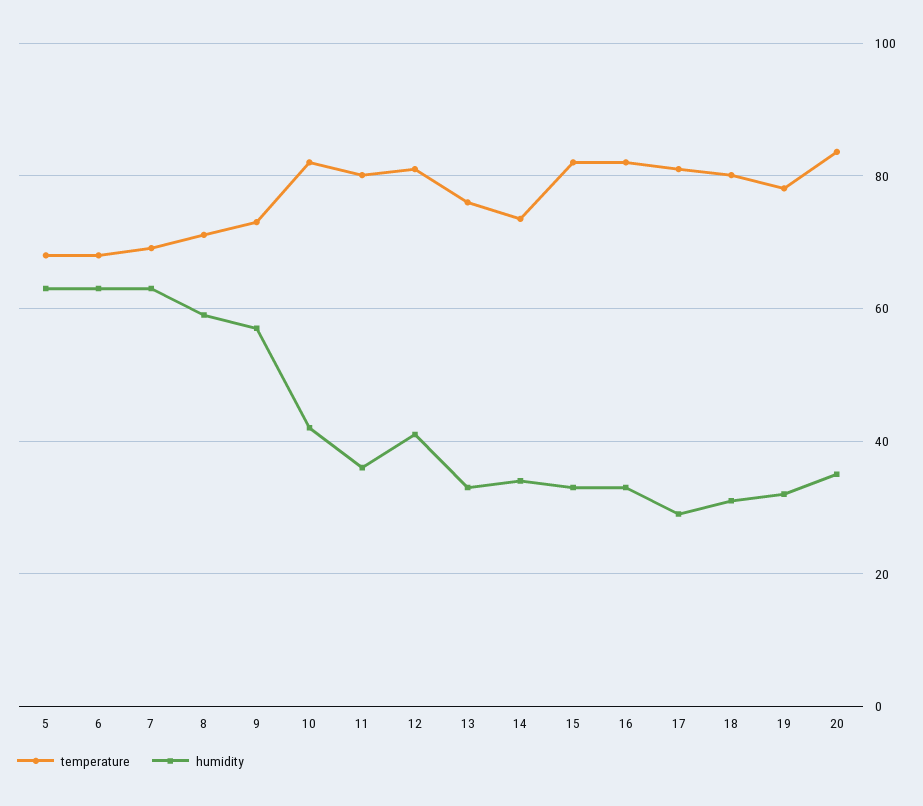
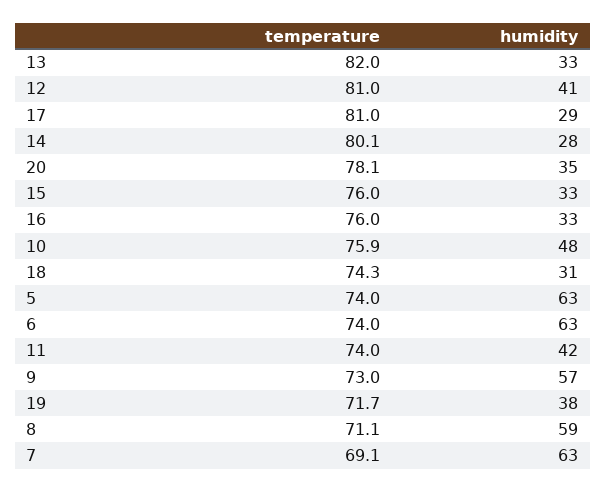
  {
    "temperature": {
-     "5": 68,
+     "5": 74,
-     "6": 68,
+     "6": 74,
      "7": 69.1,
      "8": 71.1,
      "9": 73,
-     "10": 82,
+     "10": 75.9,
-     "11": 80,
+     "11": 74,
      "12": 81,
-     "13": 76,
+     "13": 82,
-     "14": 74,
+     "14": 80.1,
-     "15": 82,
+     "15": 76,
-     "16": 82,
+     "16": 76,
      "17": 81,
-     "18": 80,
+     "18": 74.3,
-     "19": 78,
+     "19": 71.7,
-     "20": 84
+     "20": 78.1
    },
    "humidity": {
      "5": 63,
      "6": 63,
      "7": 63,
      "8": 59,
      "9": 57,
-     "10": 42,
+     "10": 48,
-     "11": 36,
+     "11": 42,
      "12": 41,
      "13": 33,
-     "14": 34,
+     "14": 28,
      "15": 33,
      "16": 33,
      "17": 29,
      "18": 31,
-     "19": 32,
+     "19": 38,
      "20": 35
    }
  }

